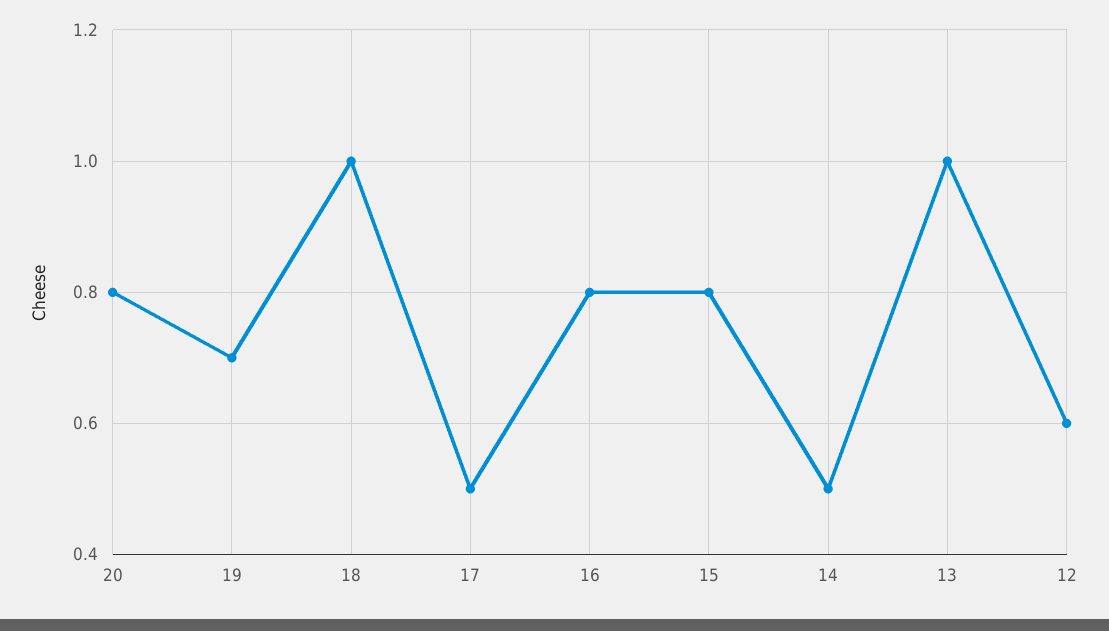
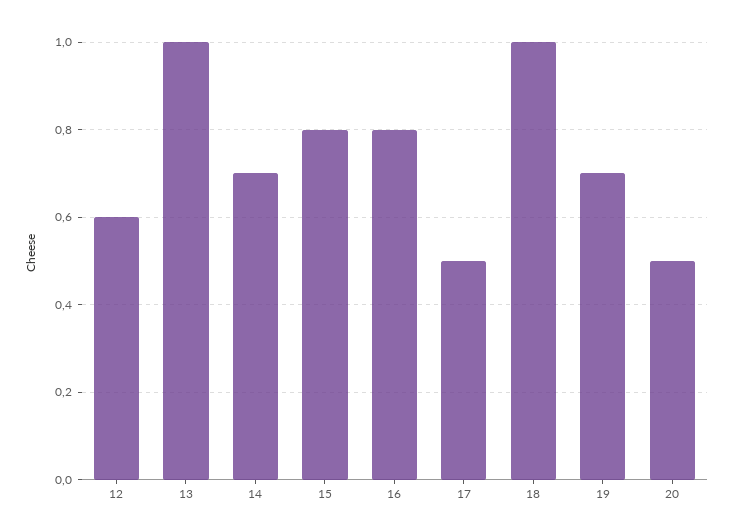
  {
-   "20": 0.8,
+   "20": 0.5,
    "19": 0.7,
    "18": 1,
    "17": 0.5,
    "16": 0.8,
    "15": 0.8,
-   "14": 0.5,
+   "14": 0.7,
    "13": 1,
    "12": 0.6
  }

